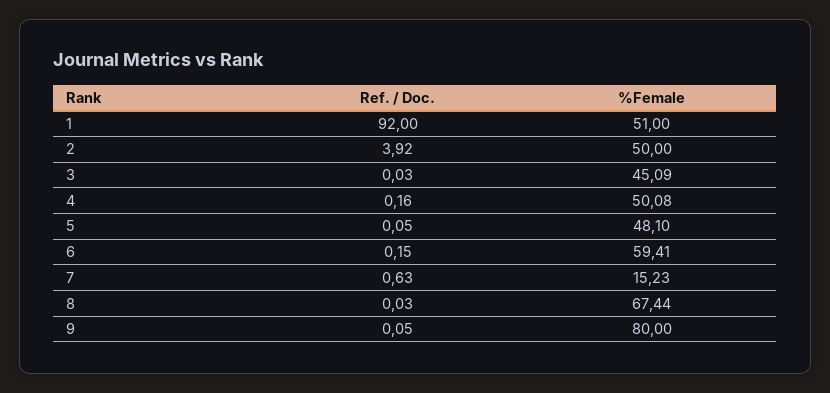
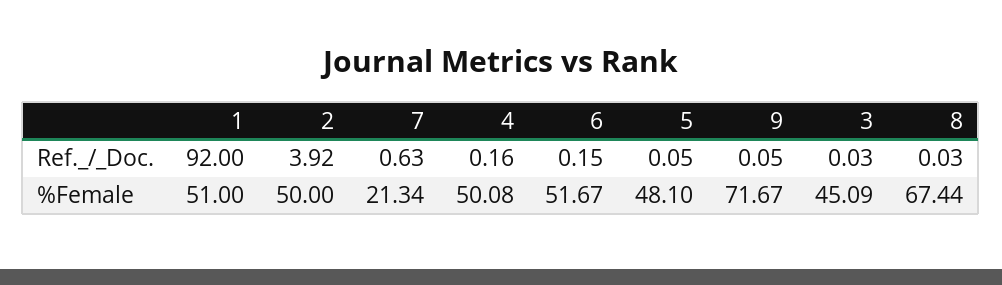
  {
    "Ref. / Doc.": {
      "1": 92,
      "2": 3.92,
      "3": 0.03,
      "4": 0.16,
      "5": 0.05,
      "6": 0.15,
      "7": 0.63,
      "8": 0.03,
      "9": 0.05
    },
    "%Female": {
      "1": 51,
      "2": 50,
      "3": 45.09,
      "4": 50.08,
      "5": 48.1,
-     "6": 59.41,
+     "6": 51.67,
-     "7": 15.23,
+     "7": 21.34,
      "8": 67.44,
-     "9": 80
+     "9": 71.67
    }
  }

